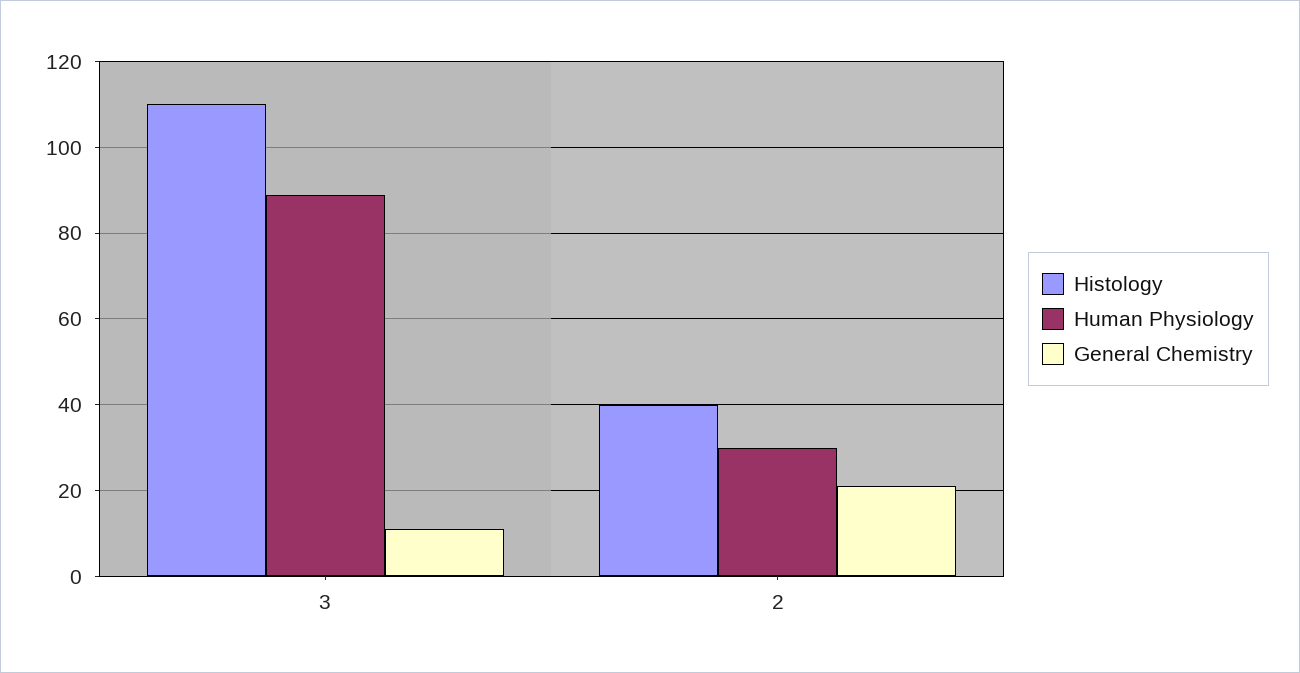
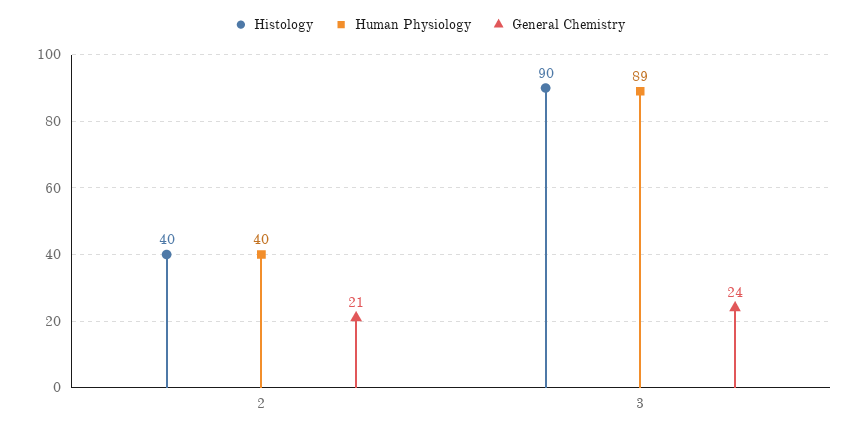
  {
    "Histology": {
-     "3": 110,
+     "3": 90,
      "2": 40
    },
    "Human Physiology": {
      "3": 89,
-     "2": 30
+     "2": 40
    },
    "General Chemistry": {
-     "3": 10,
+     "3": 24,
      "2": 21
    }
  }

